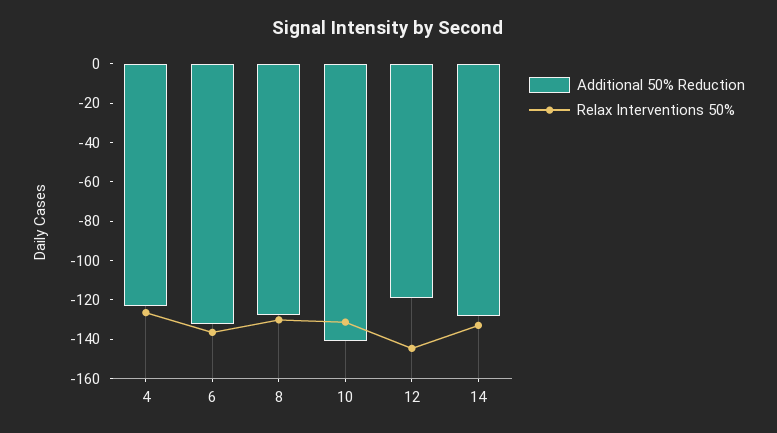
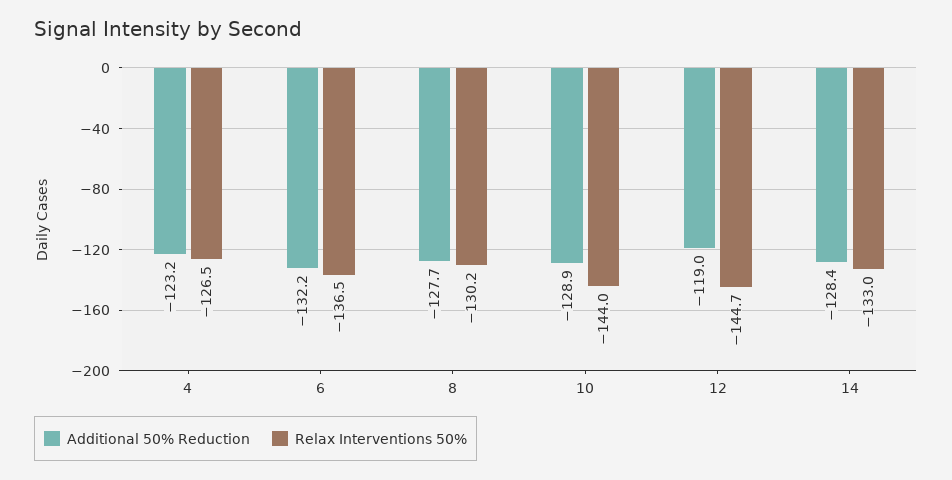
  {
    "Additional 50% Reduction": {
      "4": -123.2,
      "6": -132.2,
      "8": -127.7,
-     "10": -140,
+     "10": -128.9,
      "12": -119,
      "14": -128.4
    },
    "Relax Interventions 50%": {
      "4": -126.5,
      "6": -136.5,
      "8": -130.2,
-     "10": -130,
+     "10": -144,
      "12": -144.7,
      "14": -133
    }
  }

